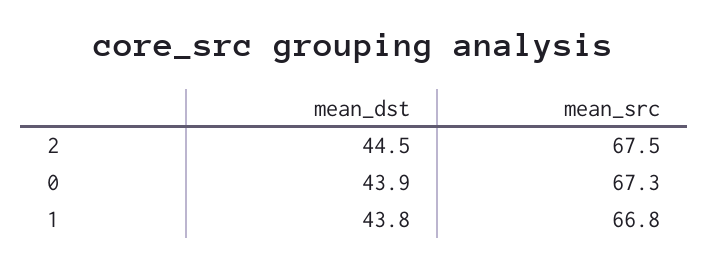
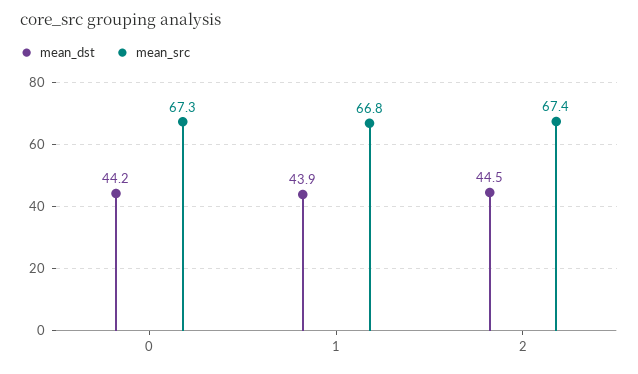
  {
    "mean_dst": {
      "2": 44.5,
-     "0": 43.9,
+     "0": 44.2,
-     "1": 43.8
+     "1": 43.9
    },
    "mean_src": {
-     "2": 67.5,
+     "2": 67.4,
      "0": 67.3,
      "1": 66.8
    }
  }

